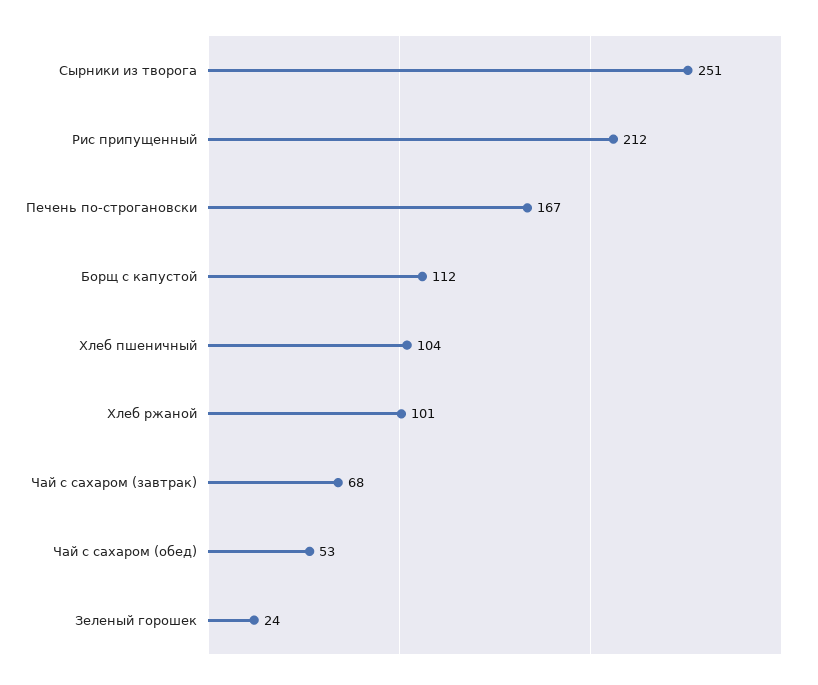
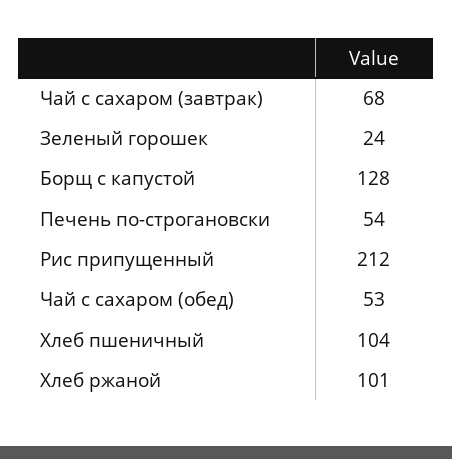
  {
-   "Сырники из творога": 251,
    "Рис припущенный": 212,
-   "Печень по-строгановски": 167,
+   "Печень по-строгановски": 54,
-   "Борщ с капустой": 112,
+   "Борщ с капустой": 128,
    "Хлеб пшеничный": 104,
    "Хлеб ржаной": 101,
    "Чай с сахаром (завтрак)": 68,
    "Чай с сахаром (обед)": 53,
    "Зеленый горошек": 24
  }

